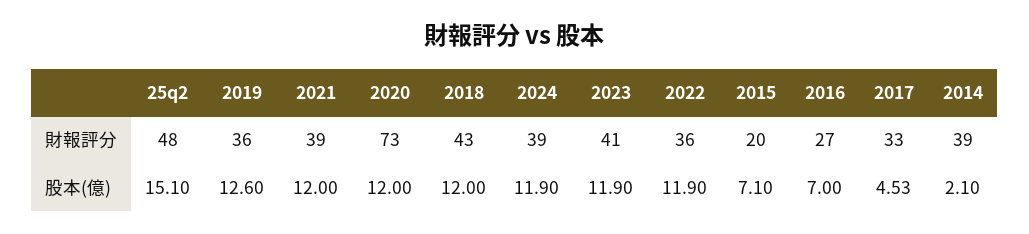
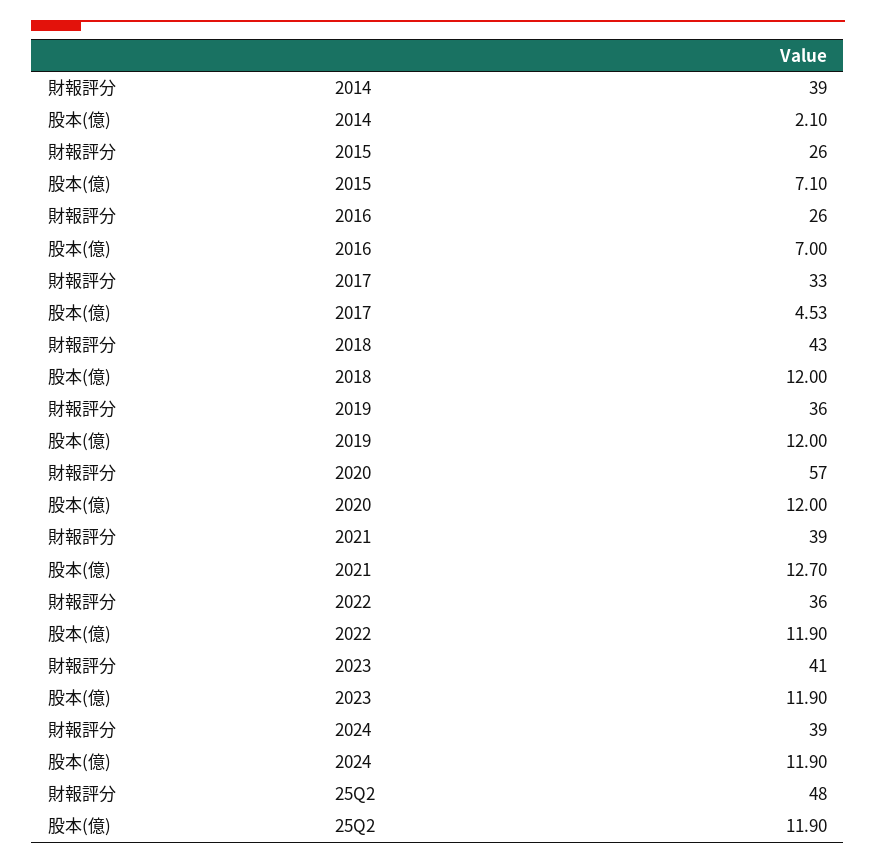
  {
    "25q2": {
      "財報評分": 48,
-     "股本(億)": 15.1
+     "股本(億)": 11.9
    },
    "2019": {
      "財報評分": 36,
-     "股本(億)": 12.6
+     "股本(億)": 12
    },
    "2021": {
      "財報評分": 39,
-     "股本(億)": 12
+     "股本(億)": 12.7
    },
    "2020": {
-     "財報評分": 73,
+     "財報評分": 57,
      "股本(億)": 12
    },
    "2018": {
      "財報評分": 43,
      "股本(億)": 12
    },
    "2024": {
      "財報評分": 39,
      "股本(億)": 11.9
    },
    "2023": {
      "財報評分": 41,
      "股本(億)": 11.9
    },
    "2022": {
      "財報評分": 36,
      "股本(億)": 11.9
    },
    "2015": {
-     "財報評分": 20,
+     "財報評分": 26,
      "股本(億)": 7.1
    },
    "2016": {
-     "財報評分": 27,
+     "財報評分": 26,
      "股本(億)": 7
    },
    "2017": {
      "財報評分": 33,
      "股本(億)": 4.53
    },
    "2014": {
      "財報評分": 39,
      "股本(億)": 2.1
    }
  }

